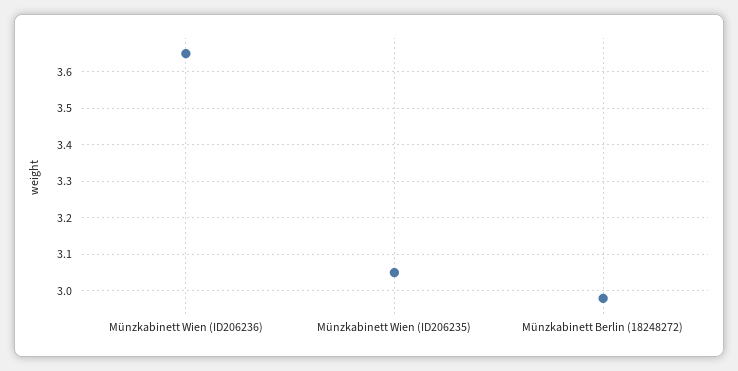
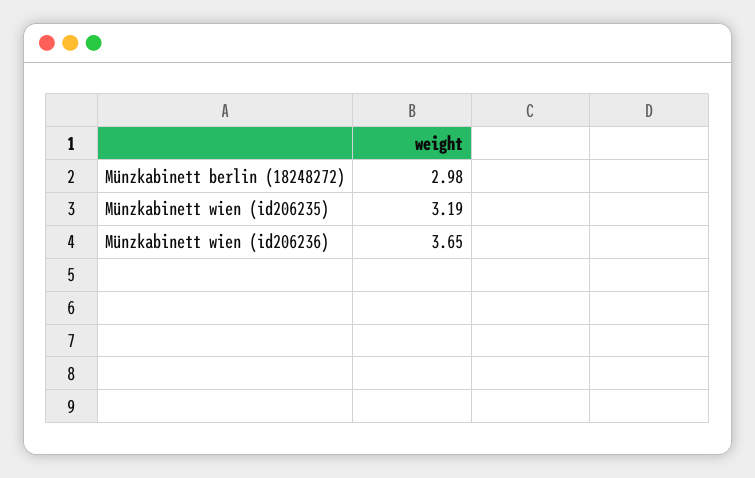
  {
    "Münzkabinett Wien (ID206236)": 3.65,
-   "Münzkabinett Wien (ID206235)": 3.05,
+   "Münzkabinett Wien (ID206235)": 3.19,
    "Münzkabinett Berlin (18248272)": 2.98
  }

